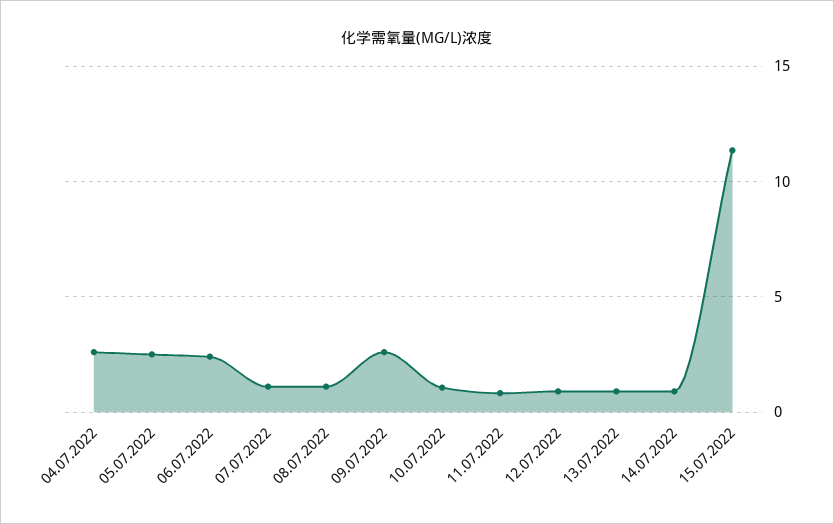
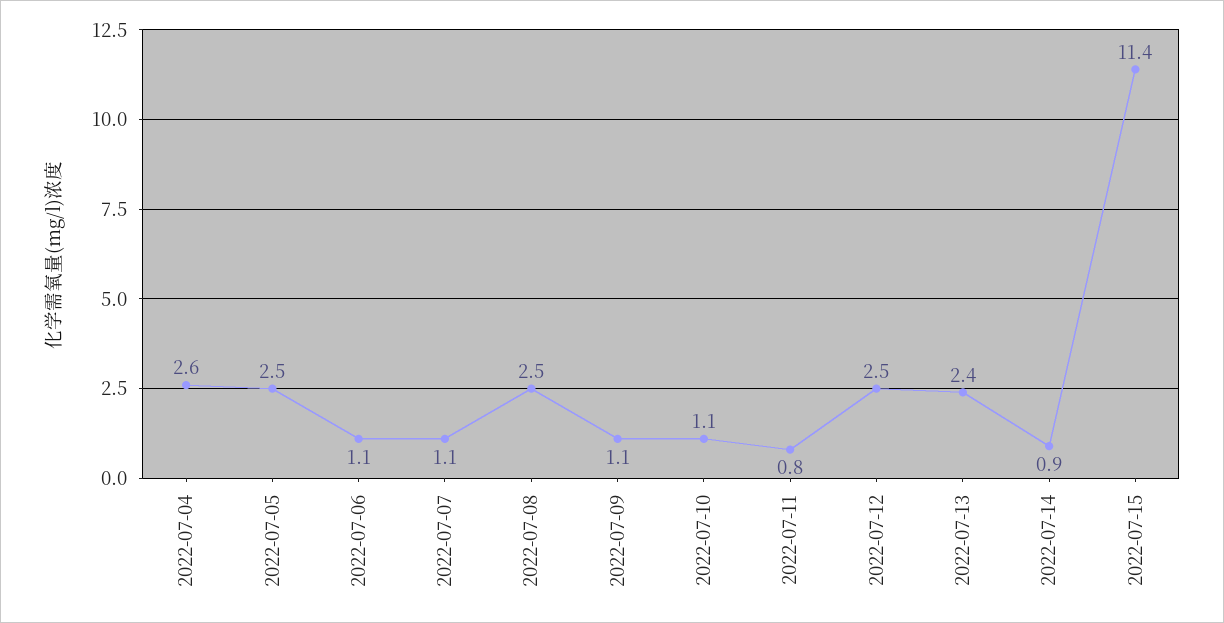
  {
    "04.07.2022": 2.6,
    "05.07.2022": 2.5,
-   "06.07.2022": 2.5,
+   "06.07.2022": 1.1,
    "07.07.2022": 1.1,
-   "08.07.2022": 1,
+   "08.07.2022": 2.5,
-   "09.07.2022": 2.5,
+   "09.07.2022": 1.1,
    "10.07.2022": 1.1,
    "11.07.2022": 0.8,
-   "12.07.2022": 1,
+   "12.07.2022": 2.5,
-   "13.07.2022": 1,
+   "13.07.2022": 2.4,
    "14.07.2022": 0.9,
    "15.07.2022": 11.4
  }

